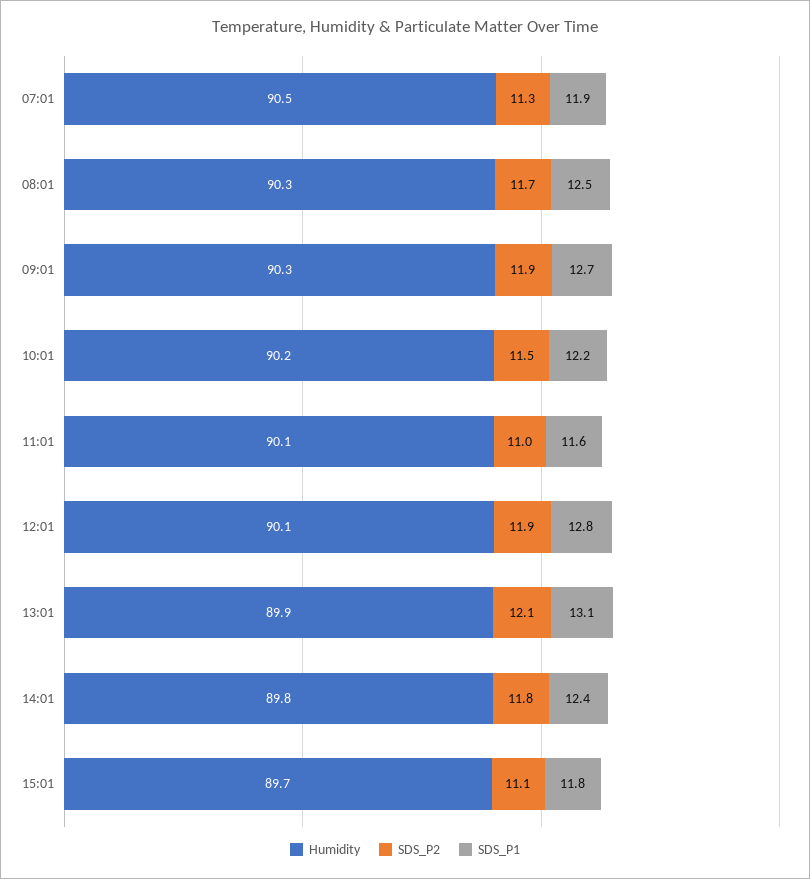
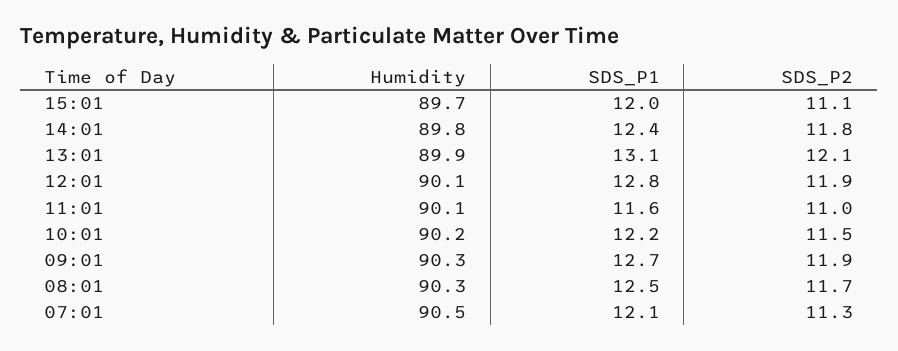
  {
    "Humidity": {
      "07:01": 90.5,
      "08:01": 90.3,
      "09:01": 90.3,
      "10:01": 90.2,
      "11:01": 90.1,
      "12:01": 90.1,
      "13:01": 89.9,
      "14:01": 89.8,
      "15:01": 89.7
    },
    "SDS_P2": {
      "07:01": 11.3,
      "08:01": 11.7,
      "09:01": 11.9,
      "10:01": 11.5,
      "11:01": 11,
      "12:01": 11.9,
      "13:01": 12.1,
      "14:01": 11.8,
      "15:01": 11.1
    },
    "SDS_P1": {
-     "07:01": 11.9,
+     "07:01": 12.1,
      "08:01": 12.5,
      "09:01": 12.7,
      "10:01": 12.2,
      "11:01": 11.6,
      "12:01": 12.8,
      "13:01": 13.1,
      "14:01": 12.4,
-     "15:01": 11.8
+     "15:01": 12
    }
  }

